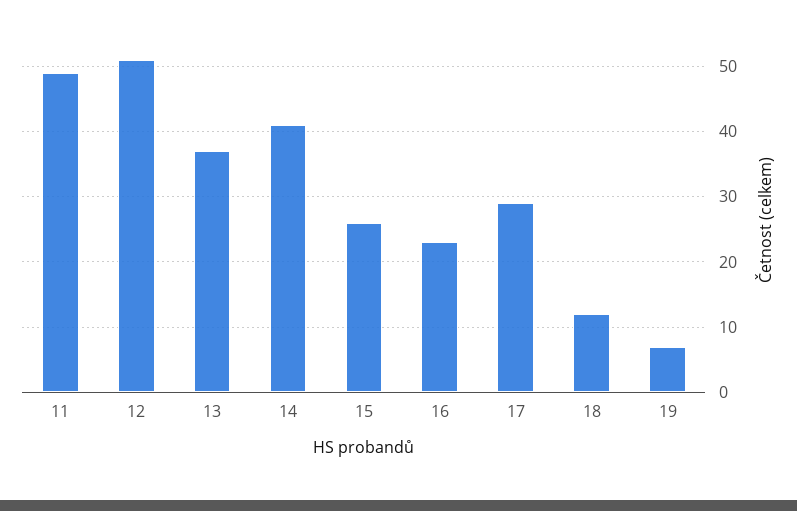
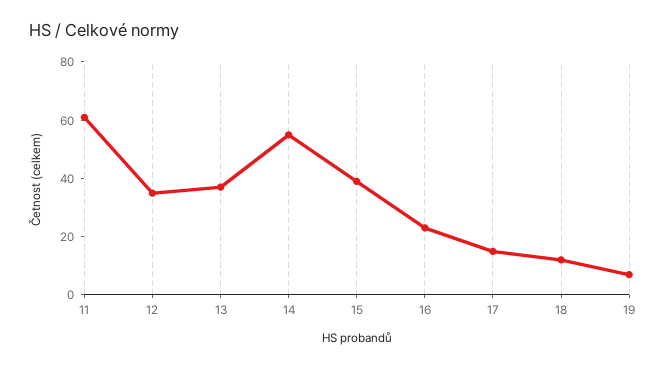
  {
-   "11": 49,
+   "11": 60,
-   "12": 51,
+   "12": 35,
    "13": 37,
-   "14": 41,
+   "14": 55,
-   "15": 26,
+   "15": 40,
    "16": 23,
-   "17": 29,
+   "17": 15,
    "18": 12,
    "19": 7
  }

